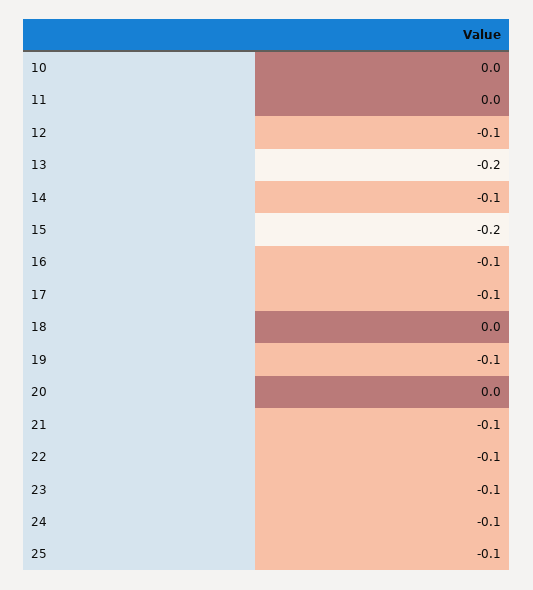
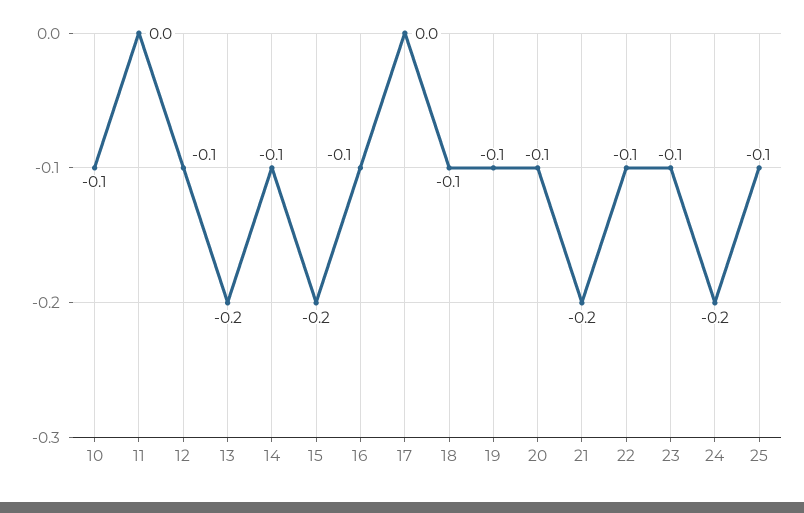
  {
-   "10": 0,
+   "10": -0.1,
    "11": 0,
    "12": -0.1,
    "13": -0.2,
    "14": -0.1,
    "15": -0.2,
    "16": -0.1,
-   "17": -0.1,
+   "17": 0,
-   "18": 0,
+   "18": -0.1,
    "19": -0.1,
-   "20": 0,
+   "20": -0.1,
-   "21": -0.1,
+   "21": -0.2,
    "22": -0.1,
    "23": -0.1,
-   "24": -0.1,
+   "24": -0.2,
    "25": -0.1
  }

